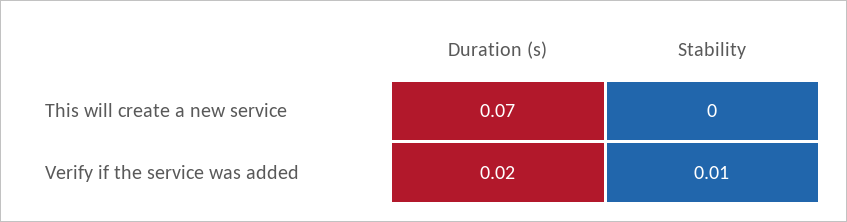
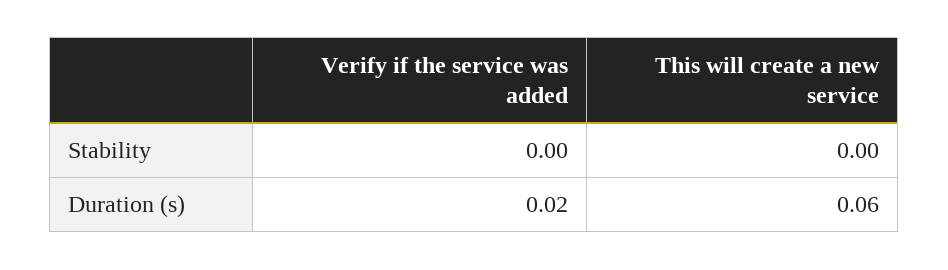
  {
    "Duration (s)": {
-     "This will create a new service": 0.07,
+     "This will create a new service": 0.06,
      "Verify if the service was added": 0.02
    },
    "Stability": {
      "This will create a new service": 0,
-     "Verify if the service was added": 0.01
+     "Verify if the service was added": 0
    }
  }

